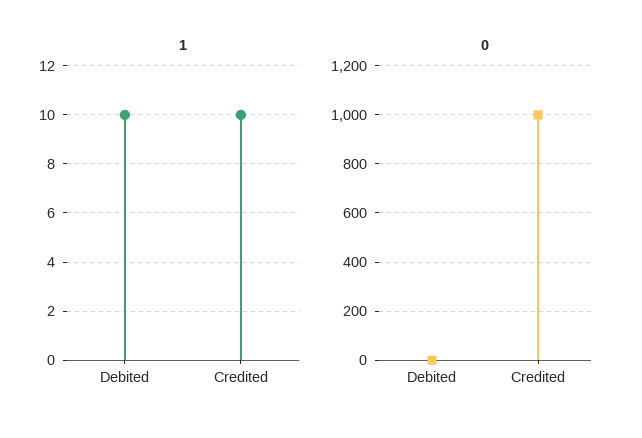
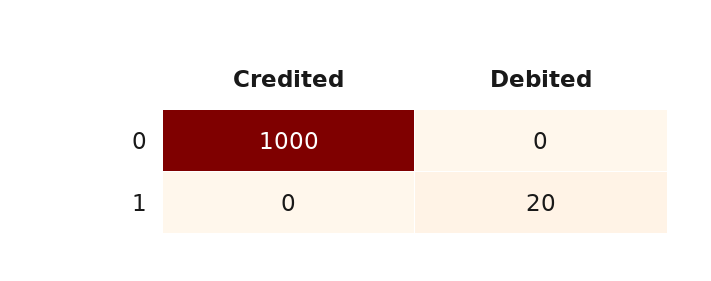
  {
    "1": {
-     "Debited": 10,
+     "Debited": 20,
-     "Credited": 10
+     "Credited": 0
    },
    "0": {
      "Debited": 0,
      "Credited": 1000
    }
  }

